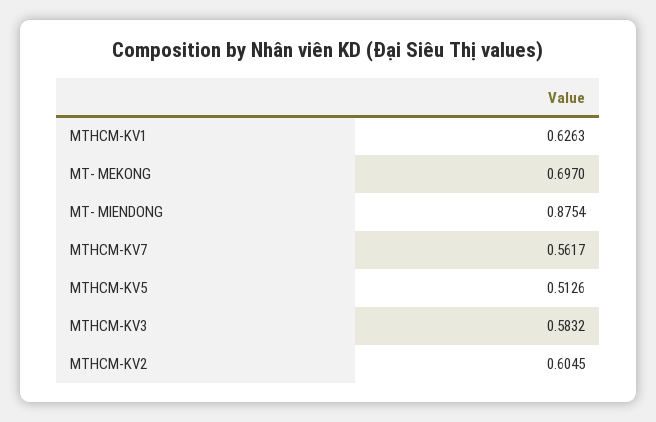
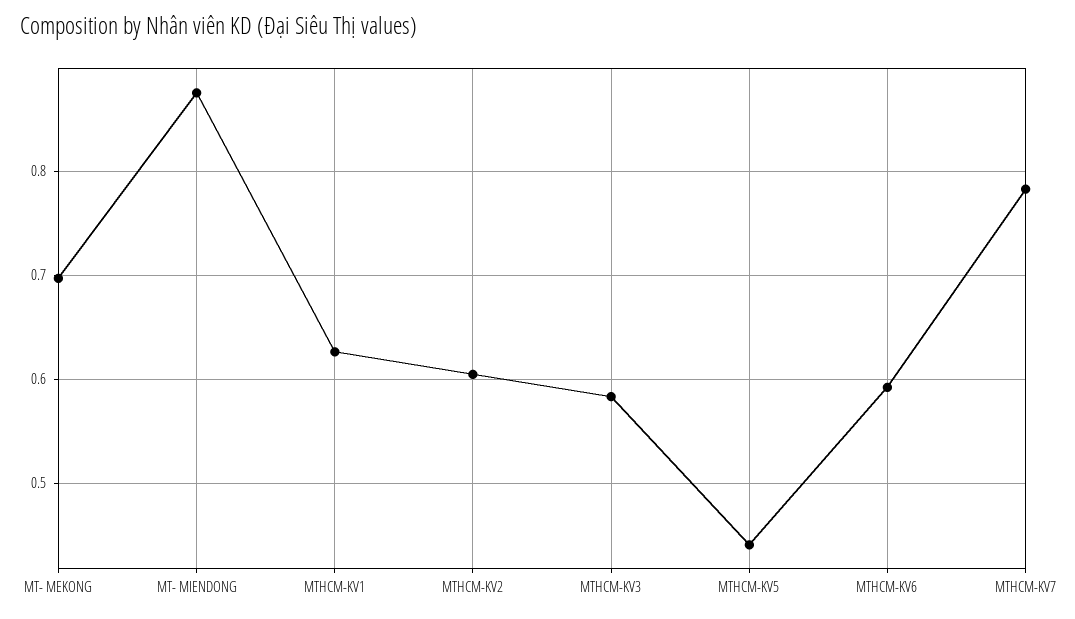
  {
    "MTHCM-KV1": 0.6263,
    "MT- MEKONG": 0.697,
    "MT- MIENDONG": 0.8754,
-   "MTHCM-KV7": 0.5617,
+   "MTHCM-KV7": 0.78,
-   "MTHCM-KV5": 0.5126,
+   "MTHCM-KV5": 0.44,
    "MTHCM-KV3": 0.5832,
-   "MTHCM-KV2": 0.6045
+   "MTHCM-KV2": 0.6045,
+   "MTHCM-KV6": 0.59
  }

